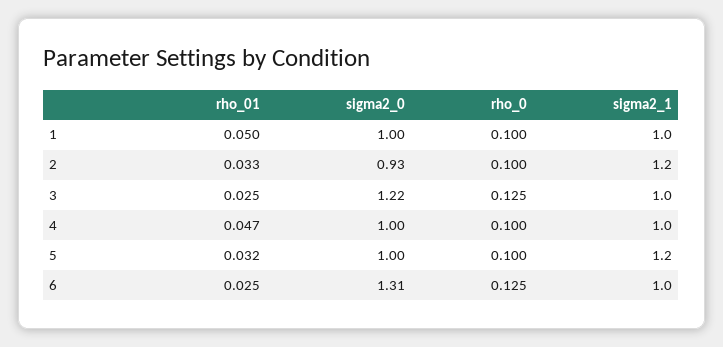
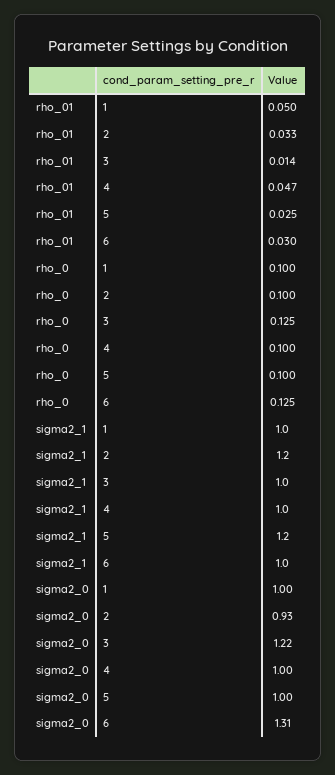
  {
    "rho_01": {
      "1": 0.05,
      "2": 0.033,
-     "3": 0.025,
+     "3": 0.014,
      "4": 0.047,
-     "5": 0.032,
+     "5": 0.025,
-     "6": 0.025
+     "6": 0.03
    },
    "sigma2_0": {
      "1": 1,
      "2": 0.93,
      "3": 1.22,
      "4": 1,
      "5": 1,
      "6": 1.31
    },
    "rho_0": {
      "1": 0.1,
      "2": 0.1,
      "3": 0.125,
      "4": 0.1,
      "5": 0.1,
      "6": 0.125
    },
    "sigma2_1": {
      "1": 1,
      "2": 1.2,
      "3": 1,
      "4": 1,
      "5": 1.2,
      "6": 1
    }
  }

